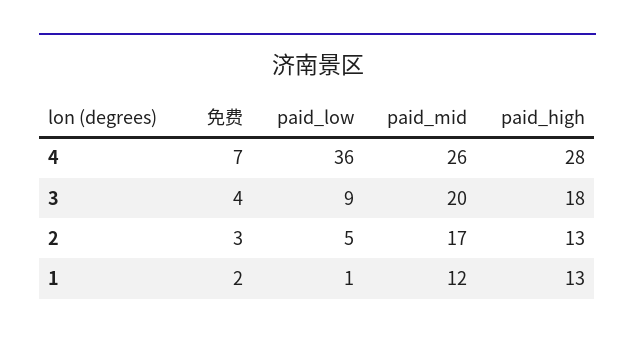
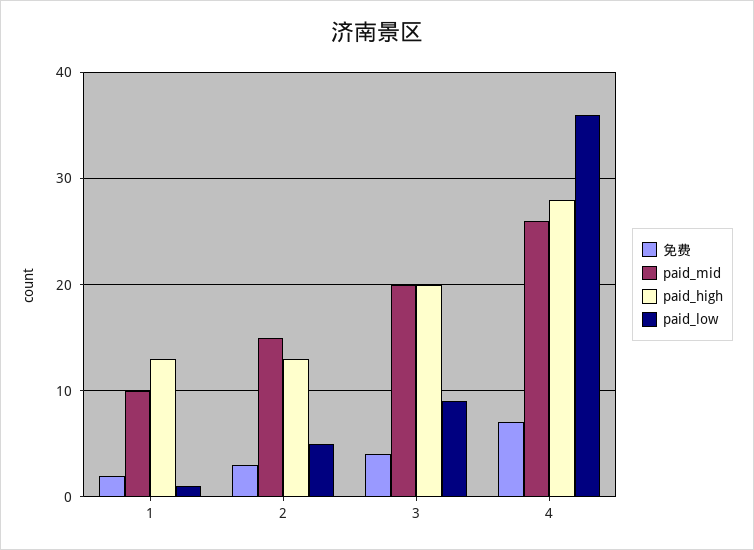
  {
    "免费": {
      "4": 7,
      "3": 4,
      "2": 3,
      "1": 2
    },
    "paid_low": {
      "4": 36,
      "3": 9,
      "2": 5,
      "1": 1
    },
    "paid_mid": {
      "4": 26,
      "3": 20,
-     "2": 17,
+     "2": 15,
-     "1": 12
+     "1": 10
    },
    "paid_high": {
      "4": 28,
-     "3": 18,
+     "3": 20,
      "2": 13,
      "1": 13
    }
  }

